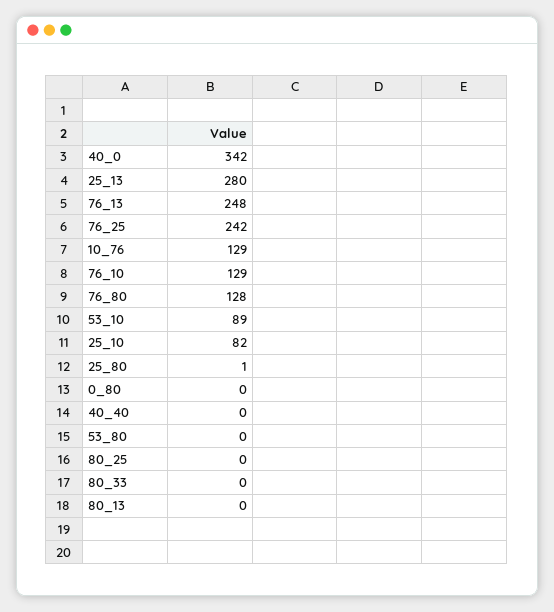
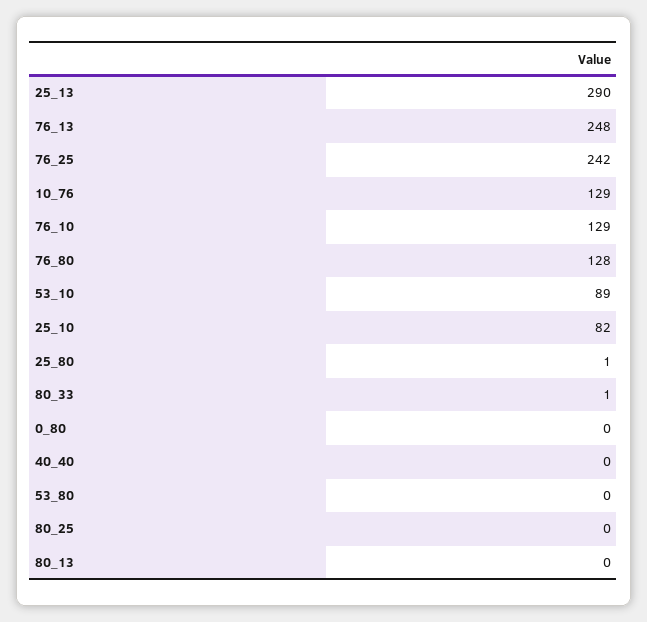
  {
-   "40_0": 342,
-   "25_13": 280,
+   "25_13": 290,
    "76_13": 248,
    "76_25": 242,
    "10_76": 129,
    "76_10": 129,
    "76_80": 128,
    "53_10": 89,
    "25_10": 82,
    "25_80": 1,
    "0_80": 0,
    "40_40": 0,
    "53_80": 0,
    "80_25": 0,
-   "80_33": 0,
+   "80_33": 1,
    "80_13": 0
  }

